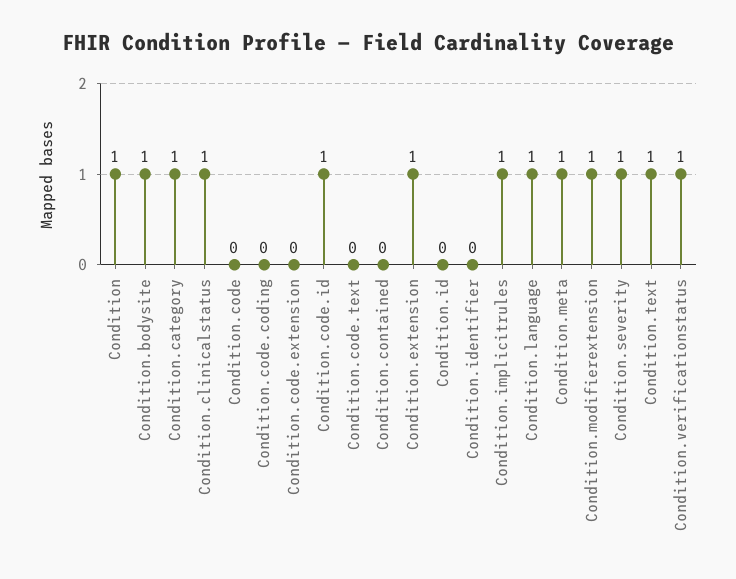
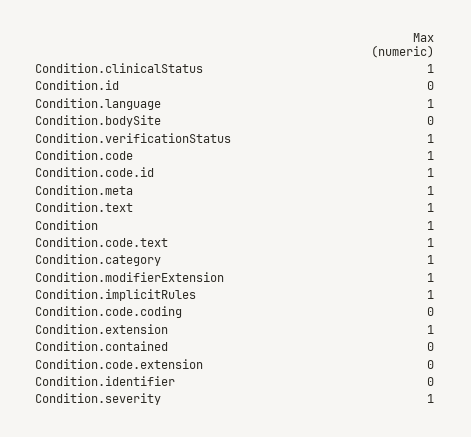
  {
    "Condition": 1,
-   "Condition.bodysite": 1,
+   "Condition.bodysite": 0,
    "Condition.category": 1,
    "Condition.clinicalstatus": 1,
-   "Condition.code": 0,
+   "Condition.code": 1,
    "Condition.code.coding": 0,
    "Condition.code.extension": 0,
    "Condition.code.id": 1,
-   "Condition.code.text": 0,
+   "Condition.code.text": 1,
    "Condition.contained": 0,
    "Condition.extension": 1,
    "Condition.id": 0,
    "Condition.identifier": 0,
    "Condition.implicitrules": 1,
    "Condition.language": 1,
    "Condition.meta": 1,
    "Condition.modifierextension": 1,
    "Condition.severity": 1,
    "Condition.text": 1,
    "Condition.verificationstatus": 1
  }

